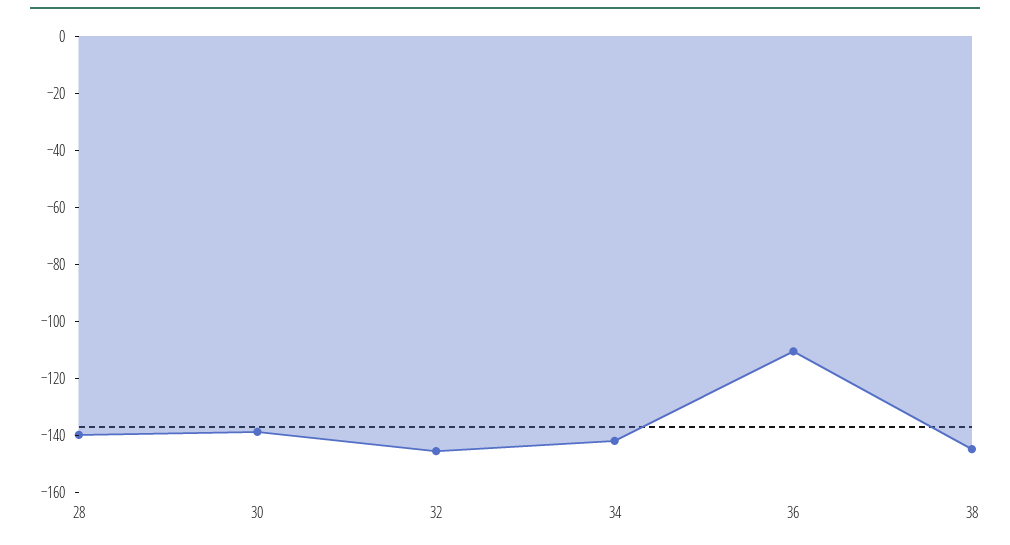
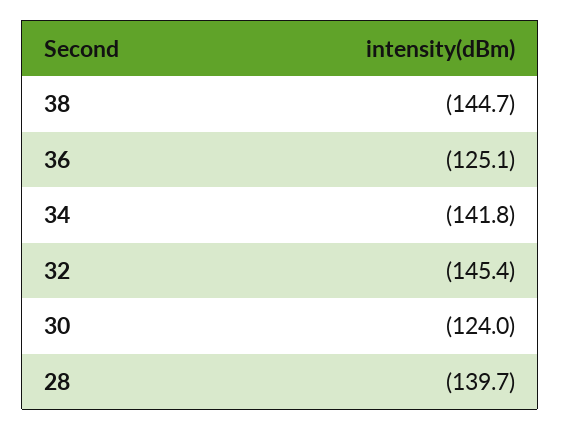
  {
    "28": -139.7,
-   "30": -140,
+   "30": -124,
    "32": -145.4,
    "34": -141.8,
-   "36": -110,
+   "36": -125.1,
    "38": -144.7
  }

